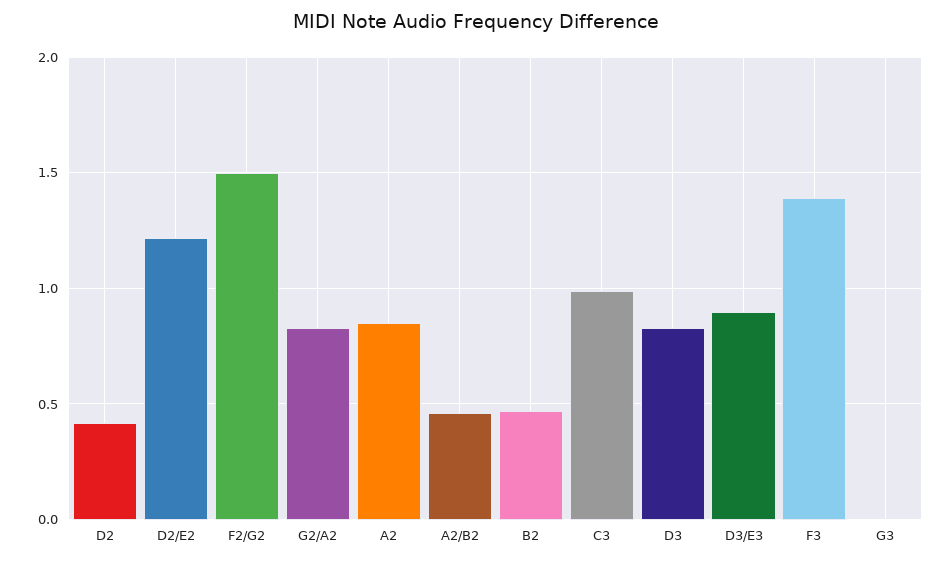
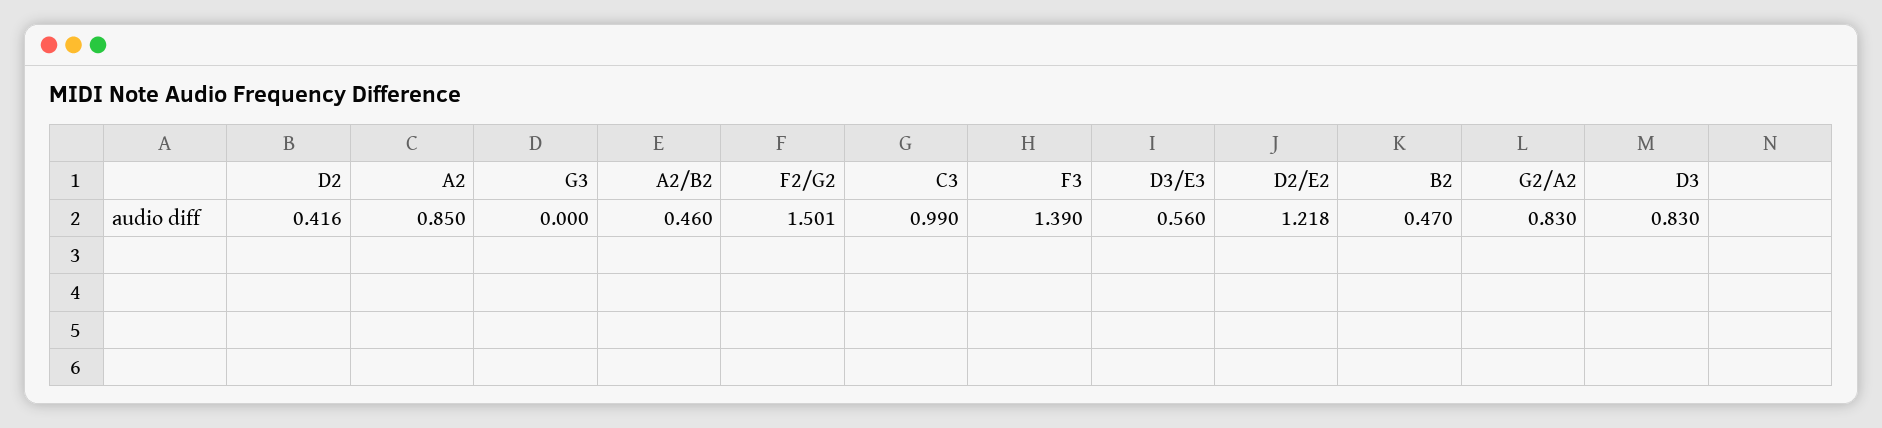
  {
    "D2": 0.416,
    "D2/E2": 1.218,
    "F2/G2": 1.501,
    "G2/A2": 0.83,
    "A2": 0.85,
    "A2/B2": 0.46,
    "B2": 0.47,
    "C3": 0.99,
    "D3": 0.83,
-   "D3/E3": 0.9,
+   "D3/E3": 0.56,
    "F3": 1.39,
    "G3": 0
  }

